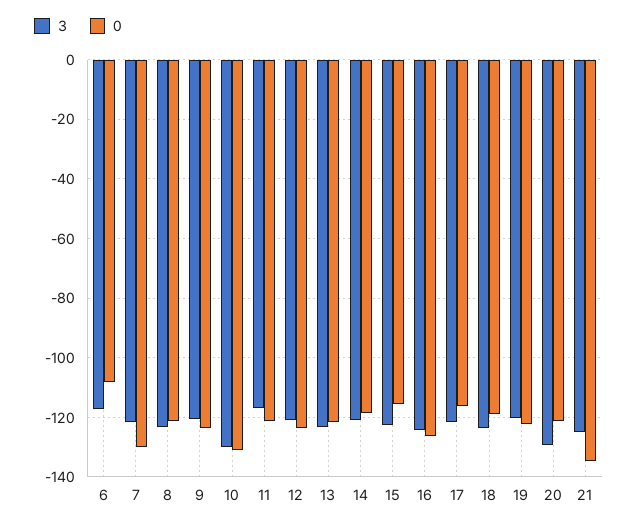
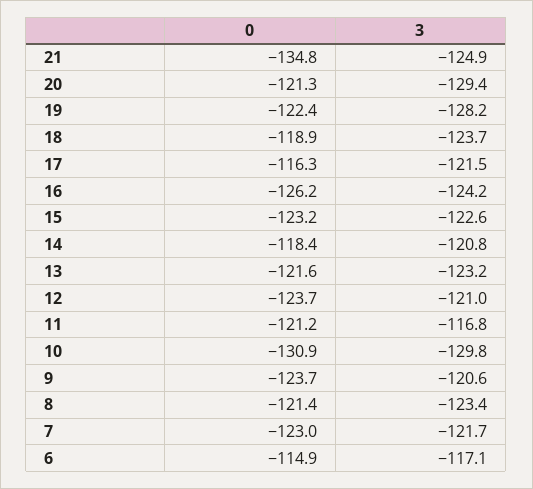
  {
    "3": {
      "6": -117.1,
      "7": -121.7,
      "8": -123.4,
      "9": -120.6,
      "10": -129.8,
      "11": -116.8,
      "12": -121,
      "13": -123.2,
      "14": -120.8,
      "15": -122.6,
      "16": -124.2,
      "17": -121.5,
      "18": -123.7,
-     "19": -120,
+     "19": -128.2,
      "20": -129.4,
      "21": -124.9
    },
    "0": {
-     "6": -107.5,
+     "6": -114.9,
-     "7": -130,
+     "7": -123,
      "8": -121.4,
      "9": -123.7,
      "10": -130.9,
      "11": -121.2,
      "12": -123.7,
      "13": -121.6,
      "14": -118.4,
-     "15": -115,
+     "15": -123.2,
      "16": -126.2,
      "17": -116.3,
      "18": -118.9,
      "19": -122.4,
      "20": -121.3,
      "21": -134.8
    }
  }

